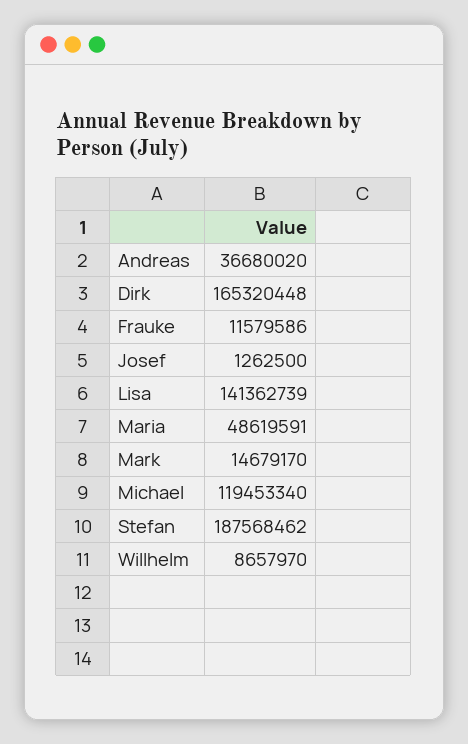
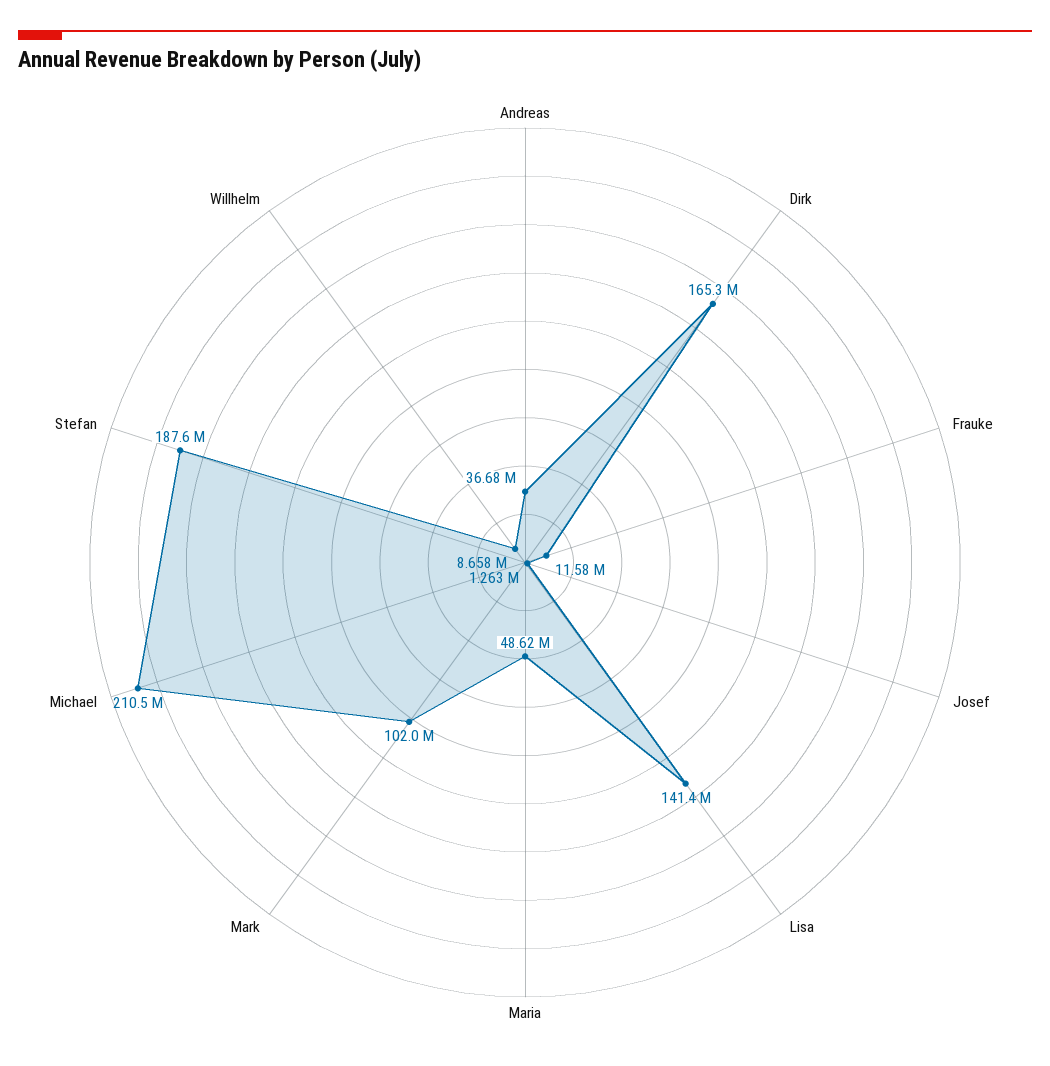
  {
    "Andreas": 36680020,
    "Dirk": 165320448,
    "Frauke": 11579586,
    "Josef": 1262500,
    "Lisa": 141362739,
    "Maria": 48619591,
-   "Mark": 14679170,
+   "Mark": 102000000,
-   "Michael": 119453340,
+   "Michael": 210500000,
    "Stefan": 187568462,
    "Willhelm": 8657970
  }

